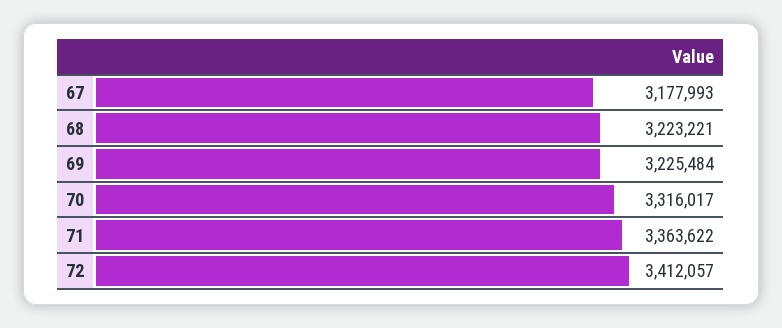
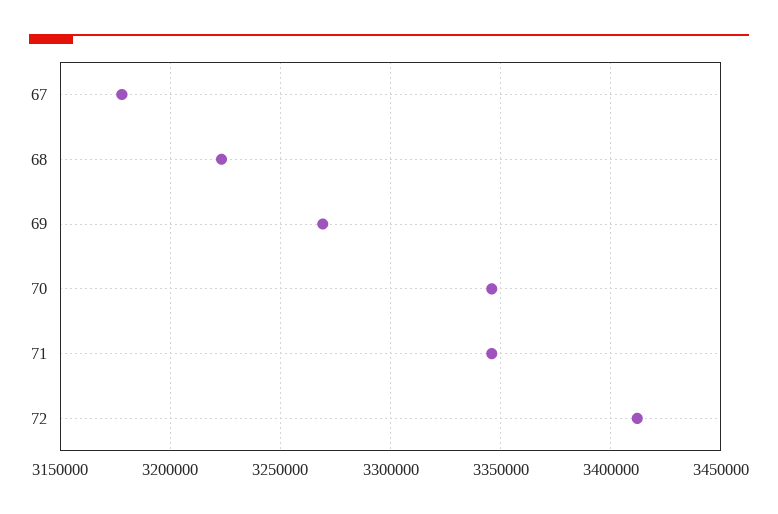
  {
    "67": 3177993,
    "68": 3223221,
-   "69": 3225484,
+   "69": 3270000,
-   "70": 3316017,
+   "70": 3345000,
-   "71": 3363622,
+   "71": 3345000,
    "72": 3412057
  }

